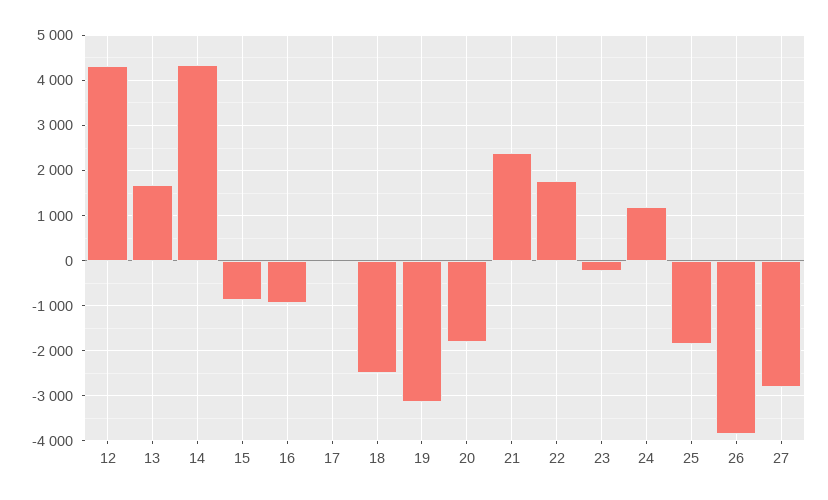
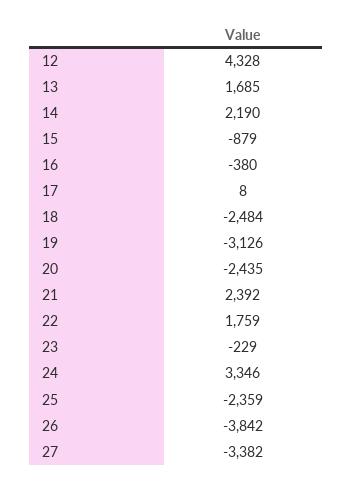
  {
    "12": 4328,
    "13": 1685,
-   "14": 4400,
+   "14": 2190,
    "15": -879,
-   "16": -1000,
+   "16": -380,
    "17": 8,
    "18": -2484,
    "19": -3126,
-   "20": -1800,
+   "20": -2435,
    "21": 2392,
    "22": 1759,
    "23": -229,
-   "24": 1200,
+   "24": 3346,
-   "25": -1800,
+   "25": -2359,
    "26": -3842,
-   "27": -2800
+   "27": -3382
  }

